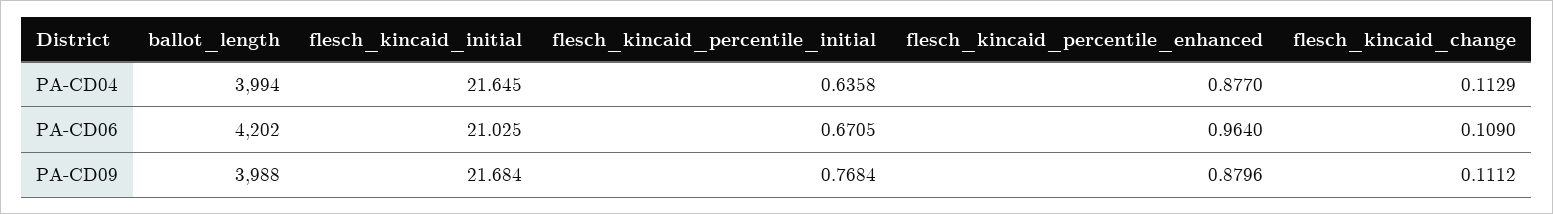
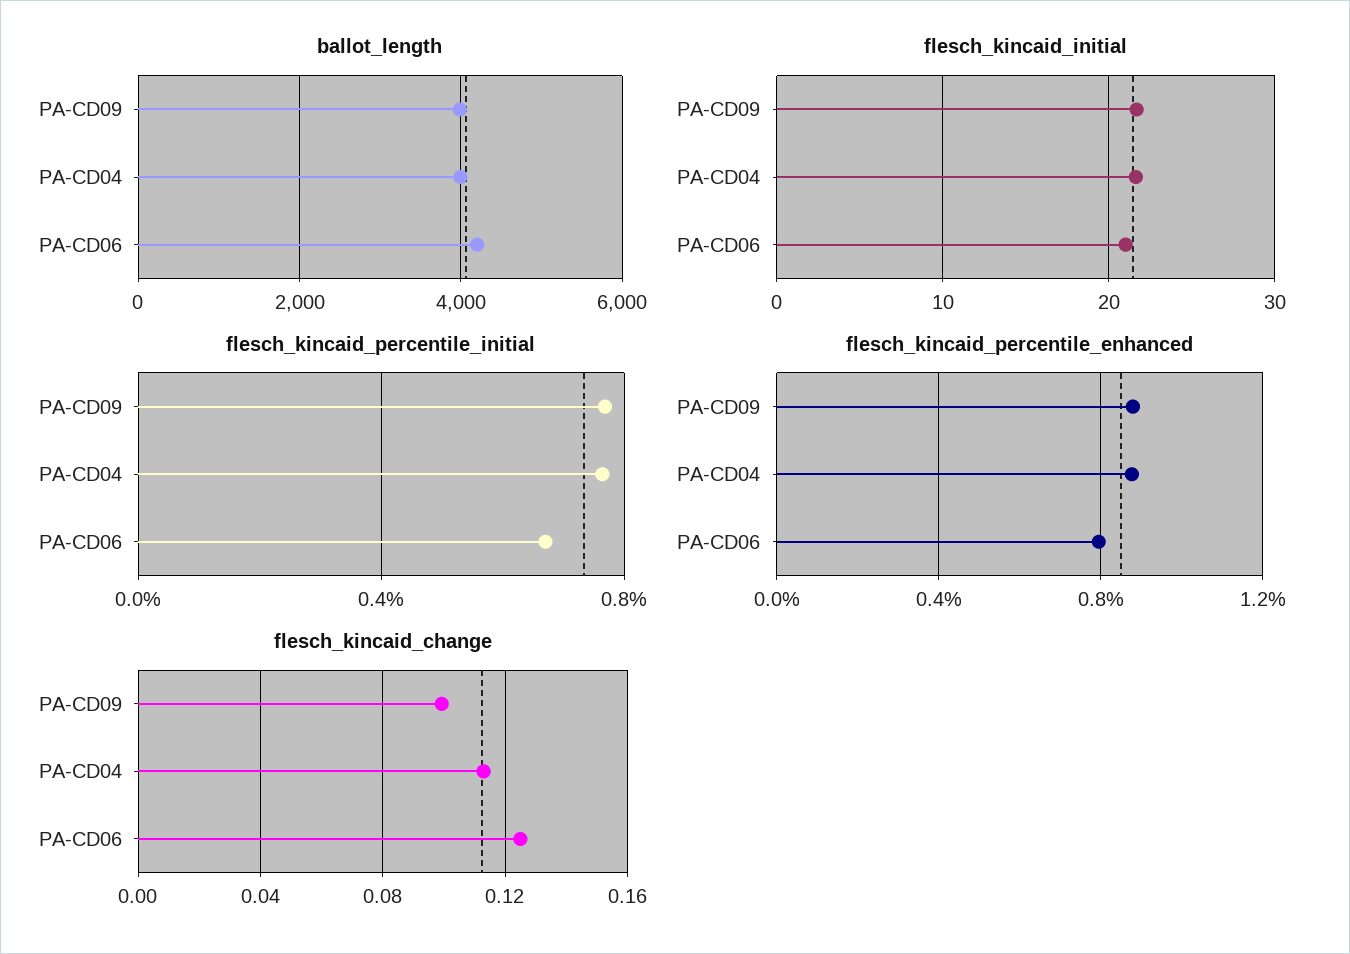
  {
    "ballot_length": {
      "PA-CD04": 3994,
      "PA-CD06": 4202,
      "PA-CD09": 3988
    },
    "flesch_kincaid_initial": {
      "PA-CD04": 21.645,
      "PA-CD06": 21.025,
      "PA-CD09": 21.684
    },
    "flesch_kincaid_percentile_initial": {
-     "PA-CD04": 0.6358,
+     "PA-CD04": 0.75,
      "PA-CD06": 0.6705,
      "PA-CD09": 0.7684
    },
    "flesch_kincaid_percentile_enhanced": {
      "PA-CD04": 0.877,
-     "PA-CD06": 0.964,
+     "PA-CD06": 0.8,
      "PA-CD09": 0.8796
    },
    "flesch_kincaid_change": {
      "PA-CD04": 0.1129,
-     "PA-CD06": 0.109,
+     "PA-CD06": 0.125,
-     "PA-CD09": 0.1112
+     "PA-CD09": 0.1
    }
  }

